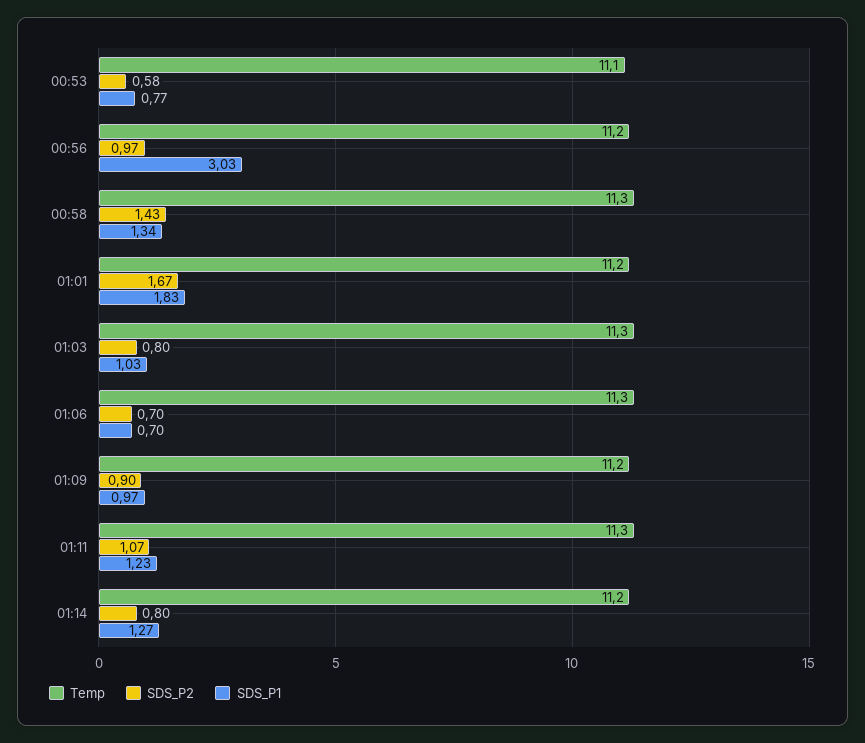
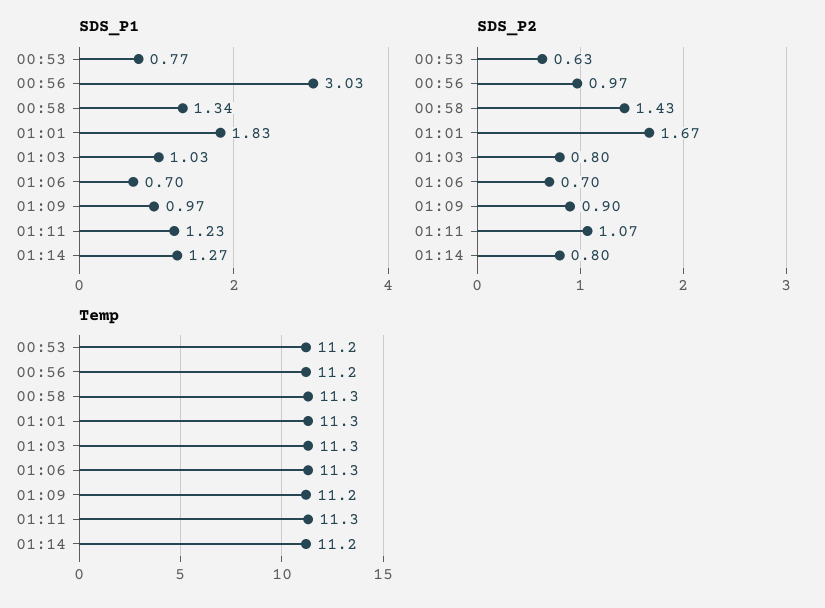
  {
    "Temp": {
-     "00:53": 11.1,
+     "00:53": 11.2,
      "00:56": 11.2,
      "00:58": 11.3,
-     "01:01": 11.2,
+     "01:01": 11.3,
      "01:03": 11.3,
      "01:06": 11.3,
      "01:09": 11.2,
      "01:11": 11.3,
      "01:14": 11.2
    },
    "SDS_P2": {
-     "00:53": 0.58,
+     "00:53": 0.63,
      "00:56": 0.97,
      "00:58": 1.43,
      "01:01": 1.67,
      "01:03": 0.8,
      "01:06": 0.7,
      "01:09": 0.9,
      "01:11": 1.07,
      "01:14": 0.8
    },
    "SDS_P1": {
      "00:53": 0.77,
      "00:56": 3.03,
      "00:58": 1.34,
      "01:01": 1.83,
      "01:03": 1.03,
      "01:06": 0.7,
      "01:09": 0.97,
      "01:11": 1.23,
      "01:14": 1.27
    }
  }

